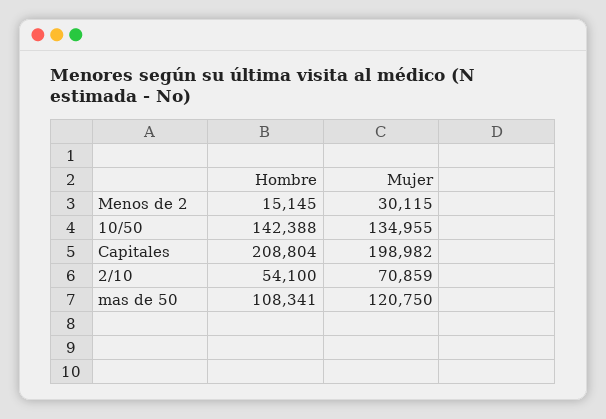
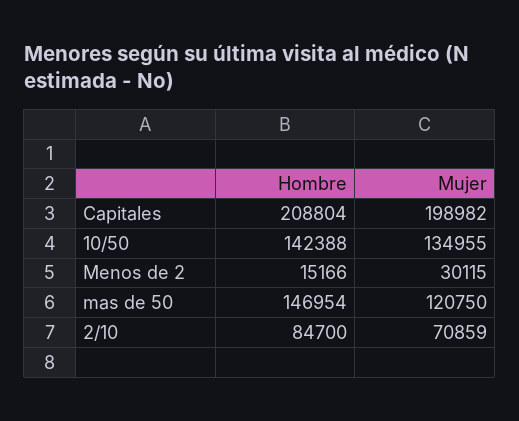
  {
    "Hombre": {
-     "Menos de 2": 15145,
+     "Menos de 2": 15166,
      "10/50": 142388,
      "Capitales": 208804,
-     "2/10": 54100,
+     "2/10": 84700,
-     "mas de 50": 108341
+     "mas de 50": 146954
    },
    "Mujer": {
      "Menos de 2": 30115,
      "10/50": 134955,
      "Capitales": 198982,
      "2/10": 70859,
      "mas de 50": 120750
    }
  }

